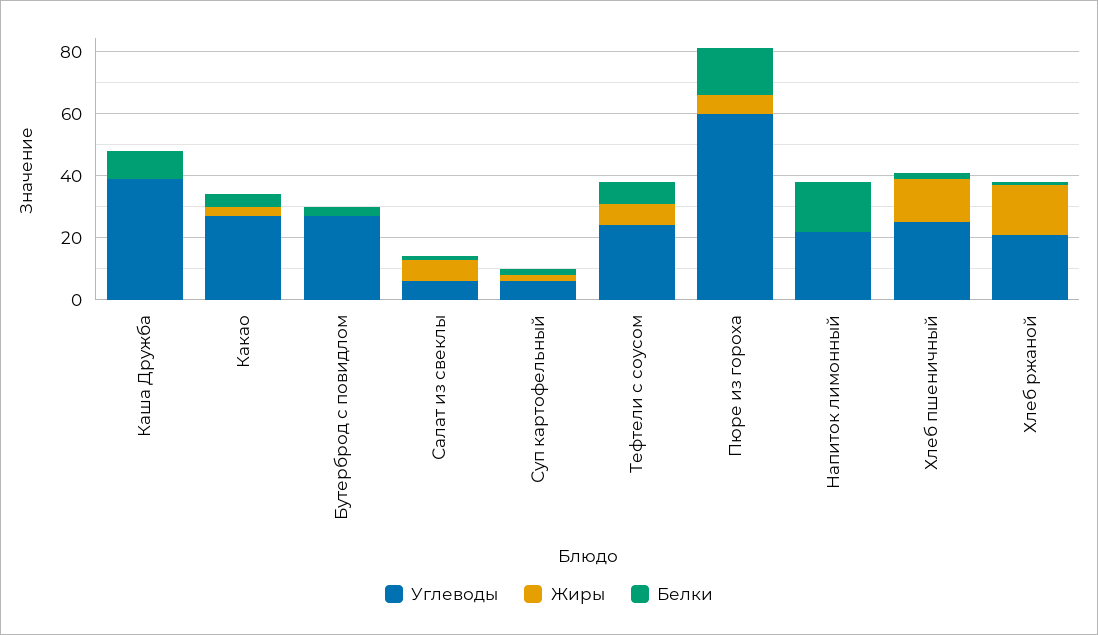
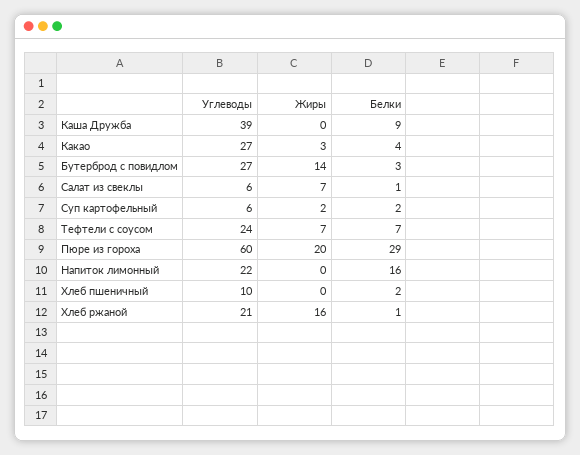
  {
    "Углеводы": {
      "Каша Дружба": 39,
      "Какао": 27,
      "Бутерброд с повидлом": 27,
      "Салат из свеклы": 6,
      "Суп картофельный": 6,
      "Тефтели с соусом": 24,
      "Пюре из гороха": 60,
      "Напиток лимонный": 22,
-     "Хлеб пшеничный": 25,
+     "Хлеб пшеничный": 10,
      "Хлеб ржаной": 21
    },
    "Жиры": {
      "Каша Дружба": 0,
      "Какао": 3,
-     "Бутерброд с повидлом": 0,
+     "Бутерброд с повидлом": 14,
      "Салат из свеклы": 7,
      "Суп картофельный": 2,
      "Тефтели с соусом": 7,
-     "Пюре из гороха": 5,
+     "Пюре из гороха": 20,
      "Напиток лимонный": 0,
-     "Хлеб пшеничный": 15,
+     "Хлеб пшеничный": 0,
      "Хлеб ржаной": 16
    },
    "Белки": {
      "Каша Дружба": 9,
      "Какао": 4,
      "Бутерброд с повидлом": 3,
      "Салат из свеклы": 1,
      "Суп картофельный": 2,
      "Тефтели с соусом": 7,
-     "Пюре из гороха": 15,
+     "Пюре из гороха": 29,
      "Напиток лимонный": 16,
      "Хлеб пшеничный": 2,
      "Хлеб ржаной": 1
    }
  }

